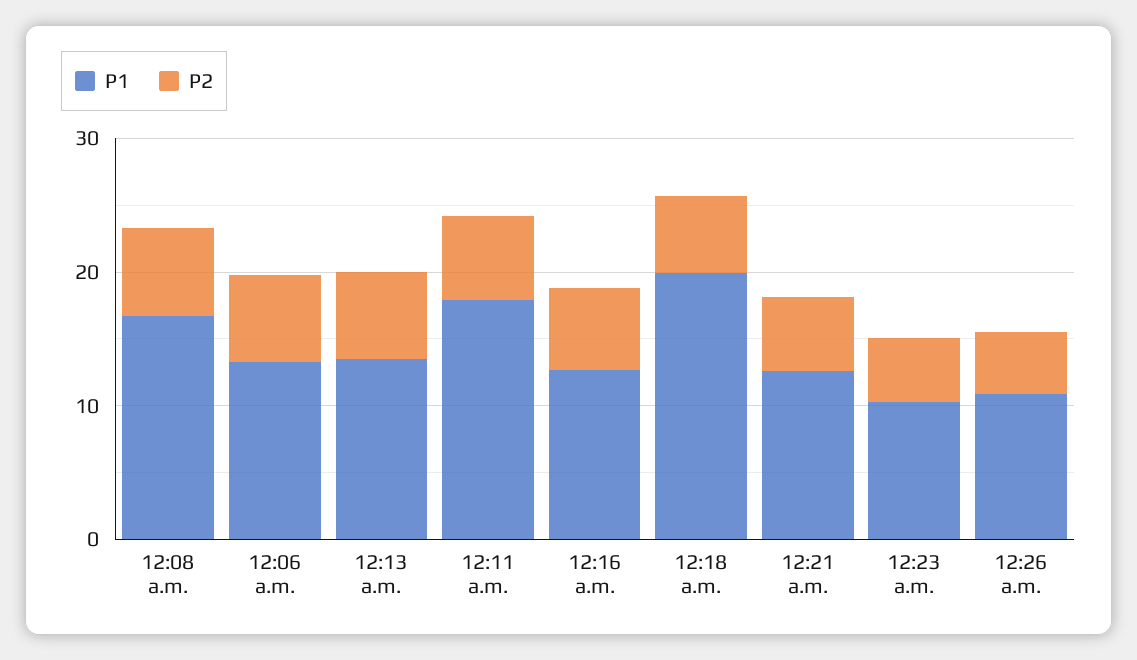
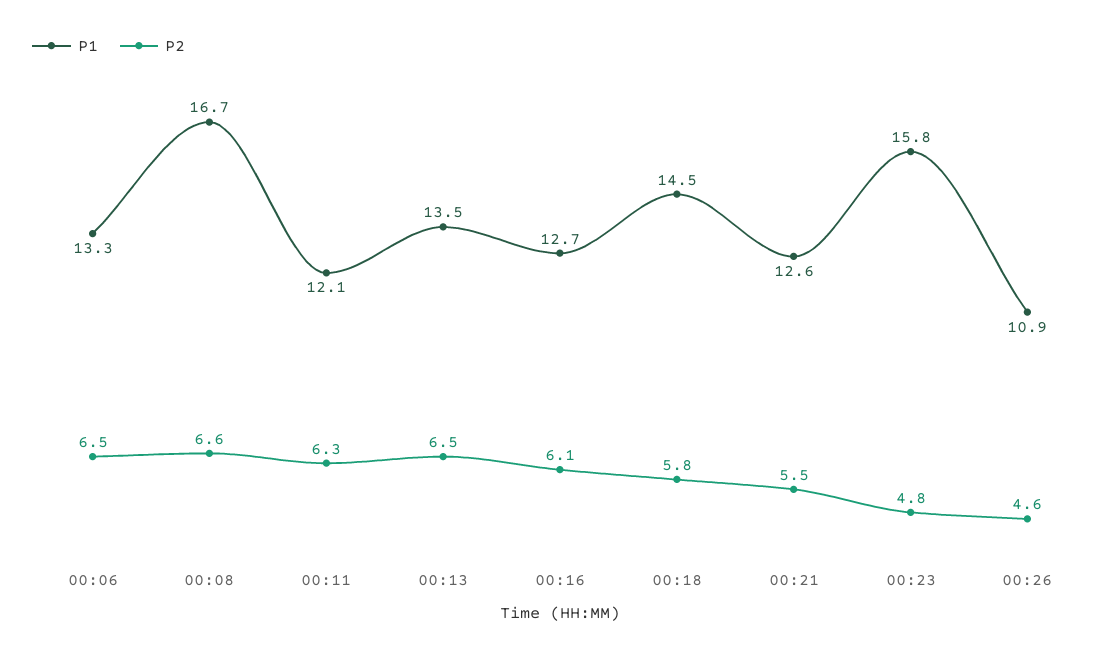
  {
    "P1": {
      "12:08 a.m.": 16.7,
      "12:06 a.m.": 13.3,
      "12:13 a.m.": 13.5,
-     "12:11 a.m.": 18,
+     "12:11 a.m.": 12.1,
      "12:16 a.m.": 12.7,
-     "12:18 a.m.": 20,
+     "12:18 a.m.": 14.5,
      "12:21 a.m.": 12.6,
-     "12:23 a.m.": 10,
+     "12:23 a.m.": 15.8,
      "12:26 a.m.": 10.9
    },
    "P2": {
      "12:08 a.m.": 6.6,
      "12:06 a.m.": 6.5,
      "12:13 a.m.": 6.5,
      "12:11 a.m.": 6.3,
      "12:16 a.m.": 6.1,
      "12:18 a.m.": 5.8,
      "12:21 a.m.": 5.5,
      "12:23 a.m.": 4.8,
      "12:26 a.m.": 4.6
    }
  }

